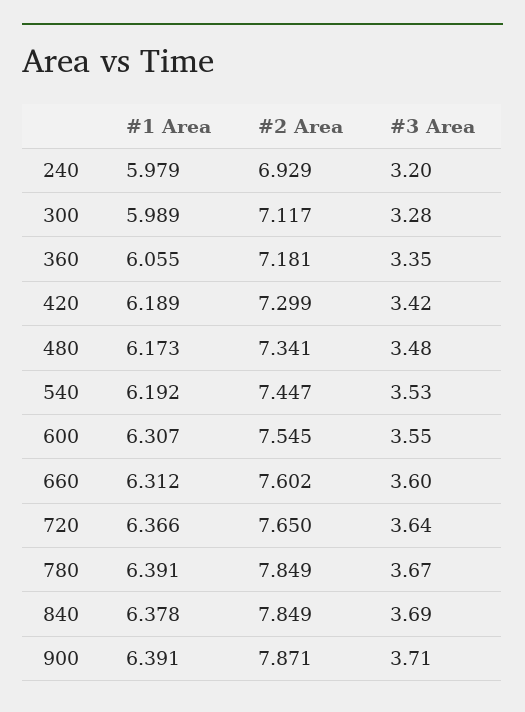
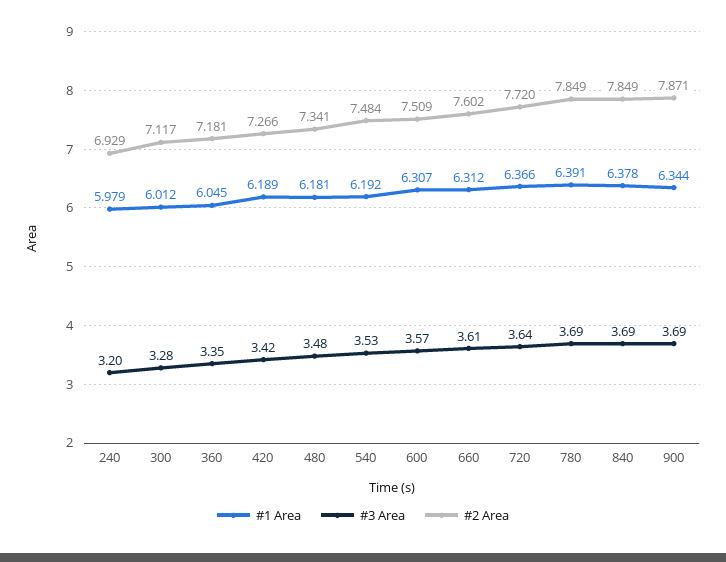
  {
    "#1 Area": {
      "240": 5.979,
-     "300": 5.989,
+     "300": 6.012,
-     "360": 6.055,
+     "360": 6.045,
      "420": 6.189,
-     "480": 6.173,
+     "480": 6.181,
      "540": 6.192,
      "600": 6.307,
      "660": 6.312,
      "720": 6.366,
      "780": 6.391,
      "840": 6.378,
-     "900": 6.391
+     "900": 6.344
    },
    "#2 Area": {
      "240": 6.929,
      "300": 7.117,
      "360": 7.181,
-     "420": 7.299,
+     "420": 7.266,
      "480": 7.341,
-     "540": 7.447,
+     "540": 7.484,
-     "600": 7.545,
+     "600": 7.509,
      "660": 7.602,
-     "720": 7.65,
+     "720": 7.72,
      "780": 7.849,
      "840": 7.849,
      "900": 7.871
    },
    "#3 Area": {
      "240": 3.2,
      "300": 3.28,
      "360": 3.35,
      "420": 3.42,
      "480": 3.48,
      "540": 3.53,
-     "600": 3.55,
+     "600": 3.57,
-     "660": 3.6,
+     "660": 3.61,
      "720": 3.64,
-     "780": 3.67,
+     "780": 3.69,
      "840": 3.69,
-     "900": 3.71
+     "900": 3.69
    }
  }

